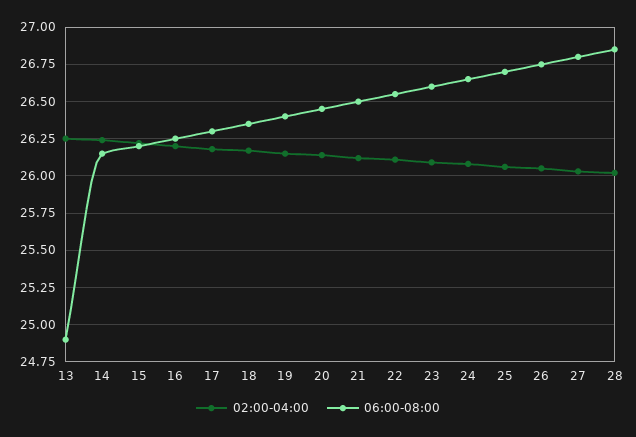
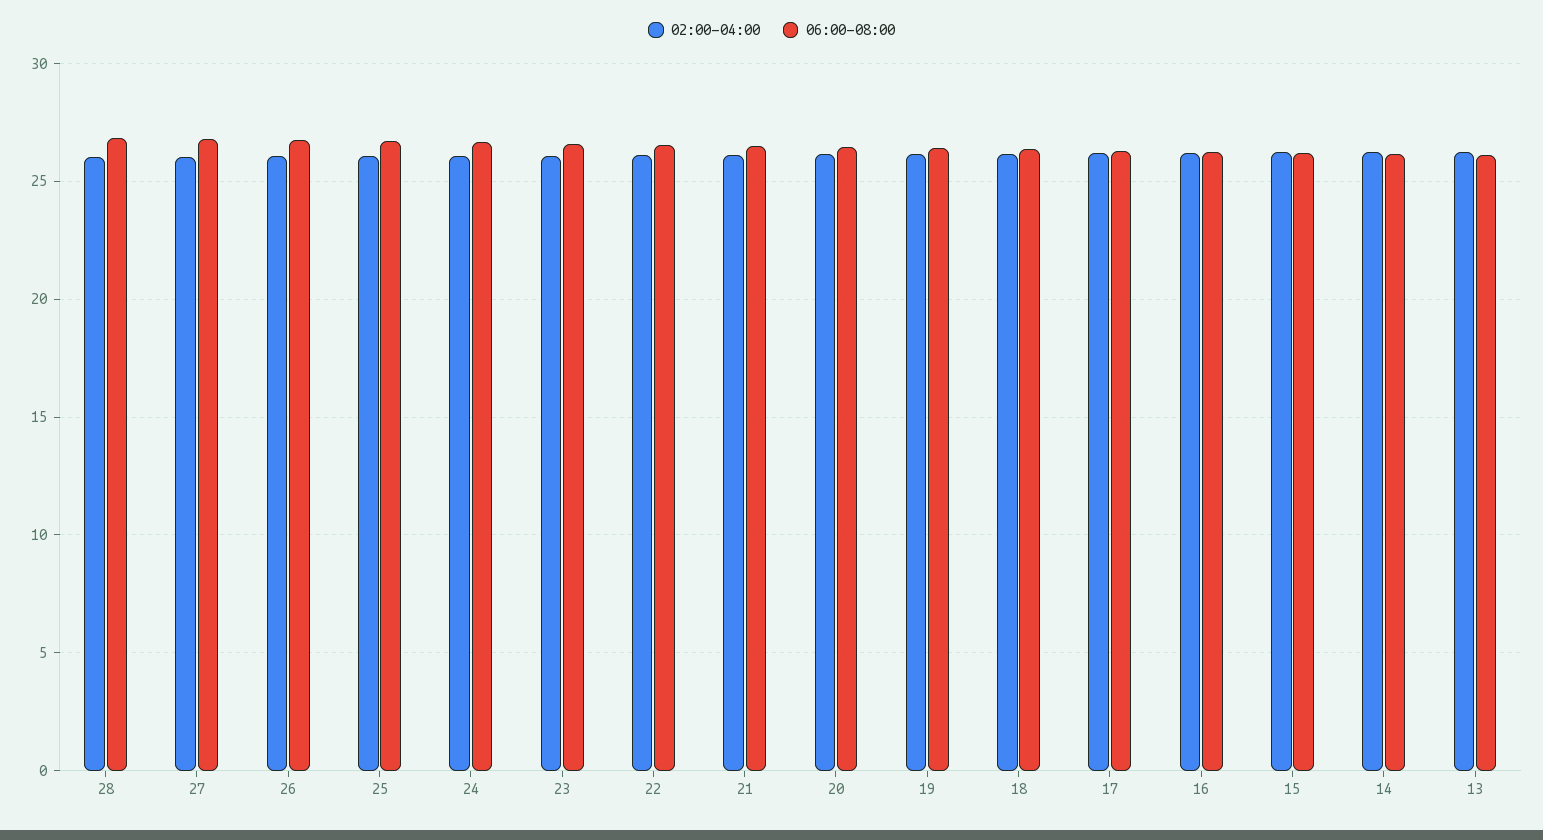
  {
    "02:00-04:00": {
      "13": 26.25,
      "14": 26.25,
      "15": 26.2,
      "16": 26.2,
      "17": 26.2,
      "18": 26.15,
      "19": 26.15,
      "20": 26.15,
      "21": 26.1,
      "22": 26.1,
      "23": 26.1,
      "24": 26.1,
      "25": 26.05,
      "26": 26.05,
      "27": 26.05,
      "28": 26
    },
    "06:00-08:00": {
-     "13": 24.9,
+     "13": 26,
      "14": 26.15,
      "15": 26.2,
      "16": 26.25,
      "17": 26.3,
      "18": 26.35,
      "19": 26.4,
      "20": 26.45,
      "21": 26.5,
      "22": 26.55,
      "23": 26.6,
      "24": 26.65,
      "25": 26.7,
      "26": 26.75,
      "27": 26.8,
      "28": 26.85
    }
  }

